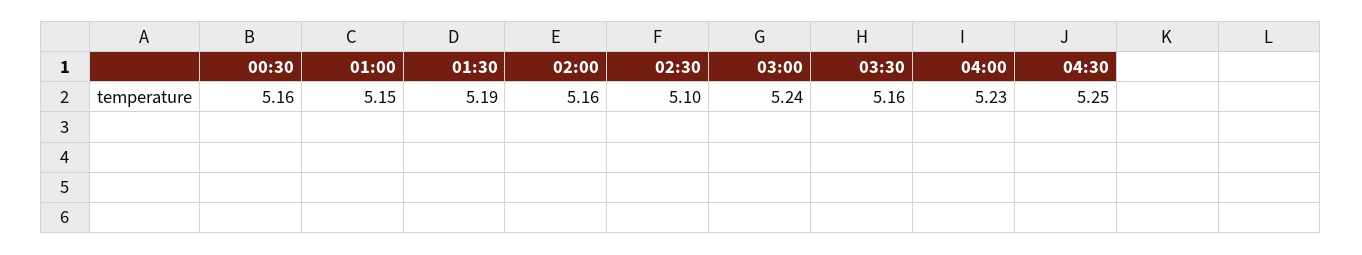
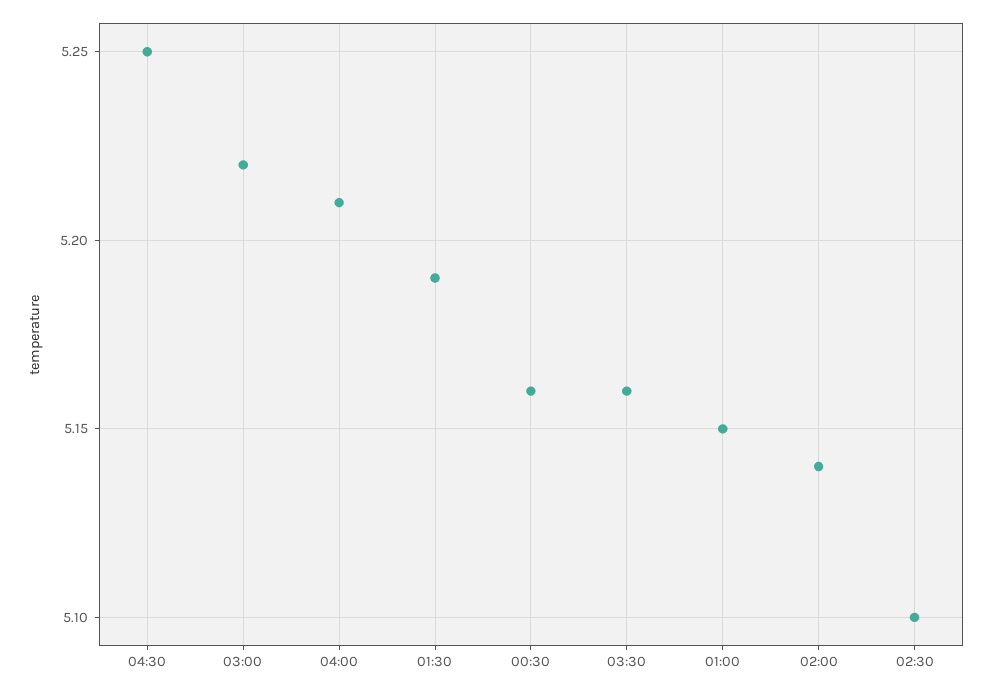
  {
    "00:30": 5.16,
    "01:00": 5.15,
    "01:30": 5.19,
-   "02:00": 5.16,
+   "02:00": 5.14,
    "02:30": 5.1,
-   "03:00": 5.24,
+   "03:00": 5.22,
    "03:30": 5.16,
-   "04:00": 5.23,
+   "04:00": 5.21,
    "04:30": 5.25
  }

